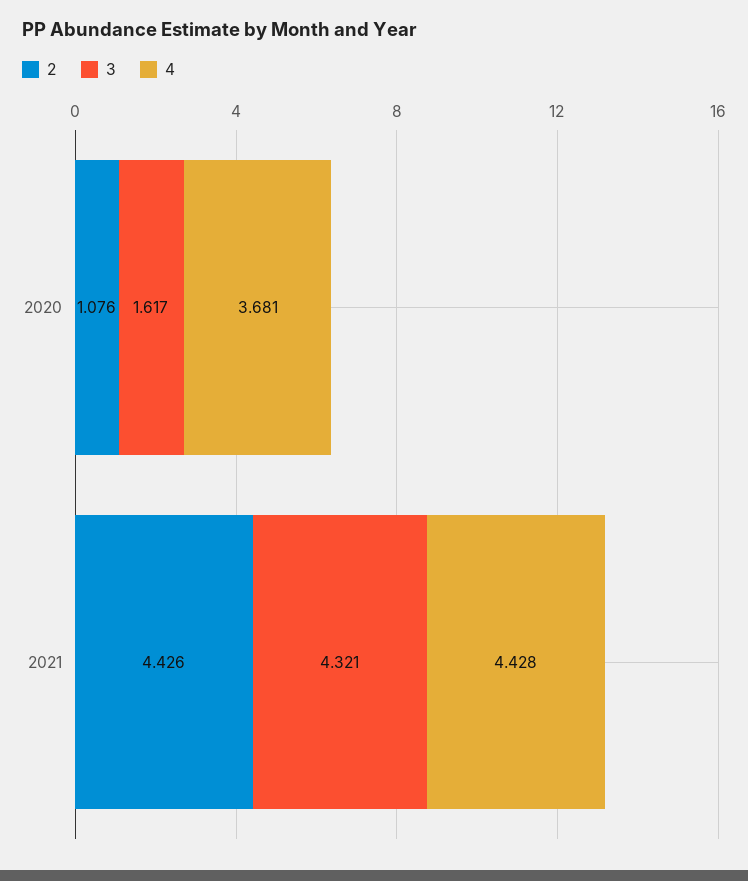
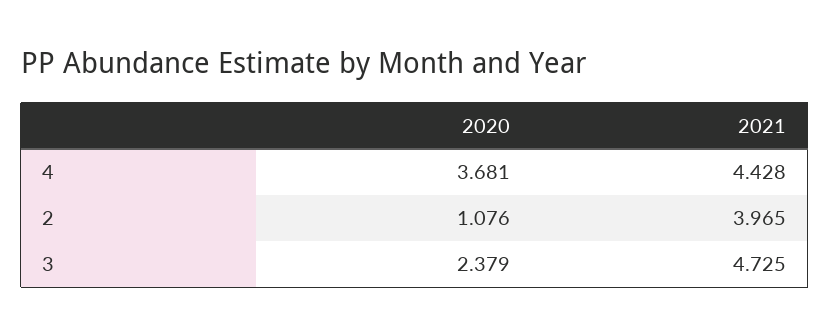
  {
    "2": {
      "2020": 1.076,
-     "2021": 4.426
+     "2021": 3.965
    },
    "3": {
-     "2020": 1.617,
+     "2020": 2.379,
-     "2021": 4.321
+     "2021": 4.725
    },
    "4": {
      "2020": 3.681,
      "2021": 4.428
    }
  }

